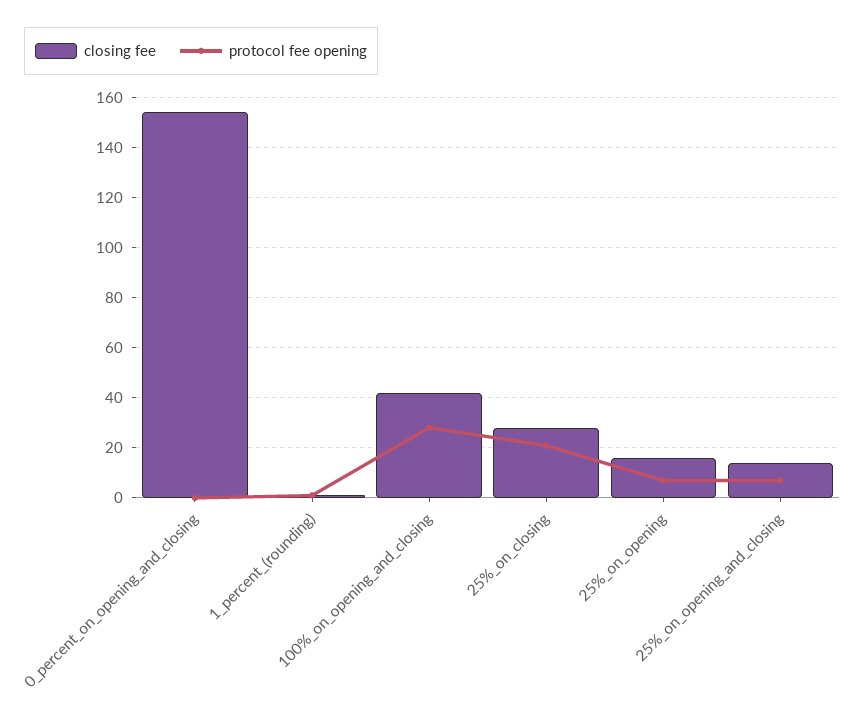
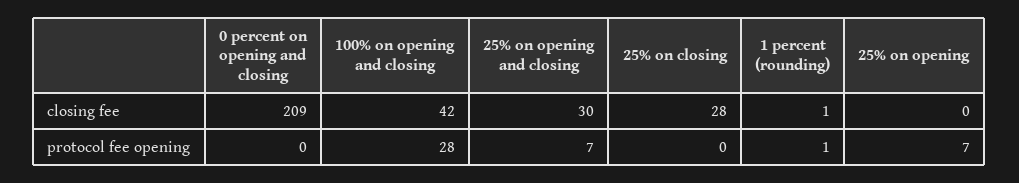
  {
    "closing fee": {
-     "0_percent_on_opening_and_closing": 155,
+     "0_percent_on_opening_and_closing": 209,
      "1_percent_(rounding)": 1,
      "100%_on_opening_and_closing": 42,
      "25%_on_closing": 28,
-     "25%_on_opening": 15,
+     "25%_on_opening": 0,
-     "25%_on_opening_and_closing": 15
+     "25%_on_opening_and_closing": 30
    },
    "protocol fee opening": {
      "0_percent_on_opening_and_closing": 0,
      "1_percent_(rounding)": 1,
      "100%_on_opening_and_closing": 28,
-     "25%_on_closing": 20,
+     "25%_on_closing": 0,
      "25%_on_opening": 7,
      "25%_on_opening_and_closing": 7
    }
  }

